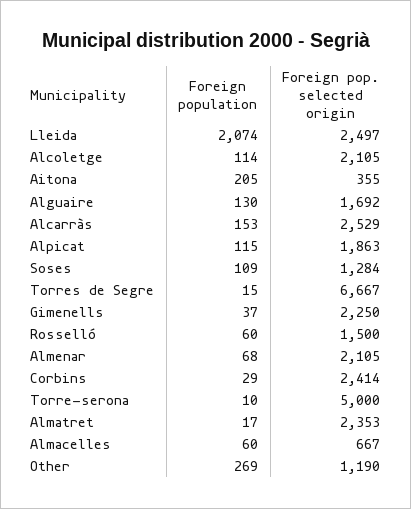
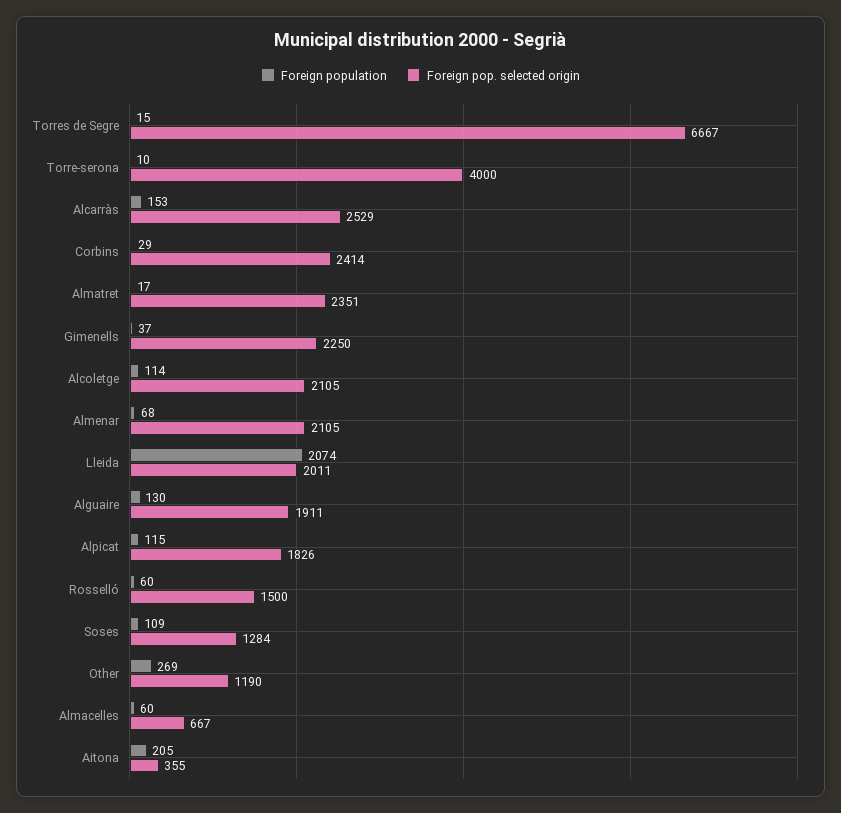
  {
    "Foreign population": {
      "Lleida": 2074,
      "Alcoletge": 114,
      "Aitona": 205,
      "Alguaire": 130,
      "Alcarràs": 153,
      "Alpicat": 115,
      "Soses": 109,
      "Torres de Segre": 15,
      "Gimenells": 37,
      "Rosselló": 60,
      "Almenar": 68,
      "Corbins": 29,
      "Torre-serona": 10,
      "Almatret": 17,
      "Almacelles": 60,
      "Other": 269
    },
    "Foreign pop. selected origin": {
-     "Lleida": 2497,
+     "Lleida": 2011,
      "Alcoletge": 2105,
      "Aitona": 355,
-     "Alguaire": 1692,
+     "Alguaire": 1911,
      "Alcarràs": 2529,
-     "Alpicat": 1863,
+     "Alpicat": 1826,
      "Soses": 1284,
      "Torres de Segre": 6667,
      "Gimenells": 2250,
      "Rosselló": 1500,
      "Almenar": 2105,
      "Corbins": 2414,
-     "Torre-serona": 5000,
+     "Torre-serona": 4000,
-     "Almatret": 2353,
+     "Almatret": 2351,
      "Almacelles": 667,
      "Other": 1190
    }
  }

